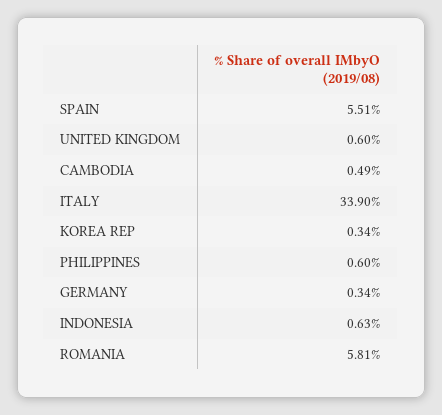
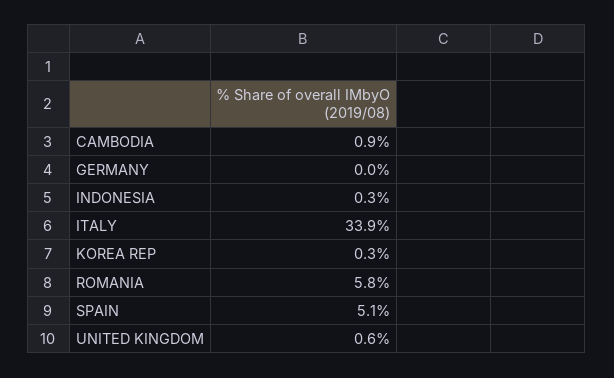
  {
-   "SPAIN": 5.51,
+   "SPAIN": 5.1,
    "UNITED KINGDOM": 0.6,
-   "CAMBODIA": 0.49,
+   "CAMBODIA": 0.9,
    "ITALY": 33.9,
    "KOREA REP": 0.34,
-   "PHILIPPINES": 0.6,
-   "GERMANY": 0.34,
+   "GERMANY": 0,
-   "INDONESIA": 0.63,
+   "INDONESIA": 0.3,
    "ROMANIA": 5.81
  }

